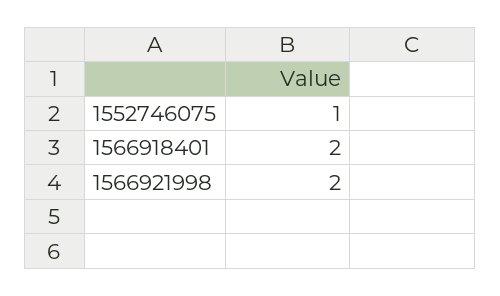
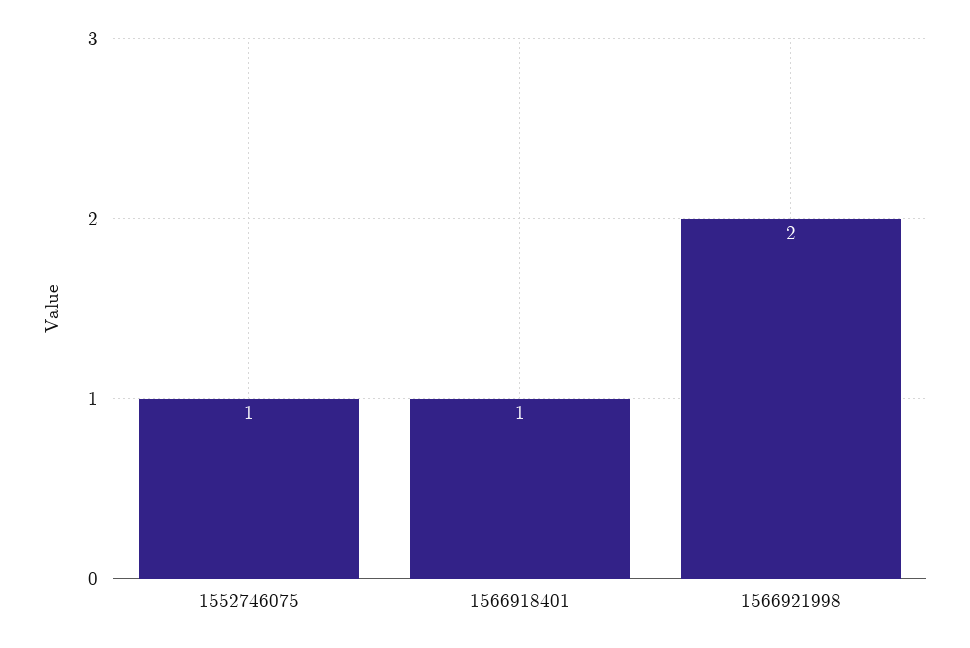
  {
    "1552746075": 1,
-   "1566918401": 2,
+   "1566918401": 1,
    "1566921998": 2
  }

